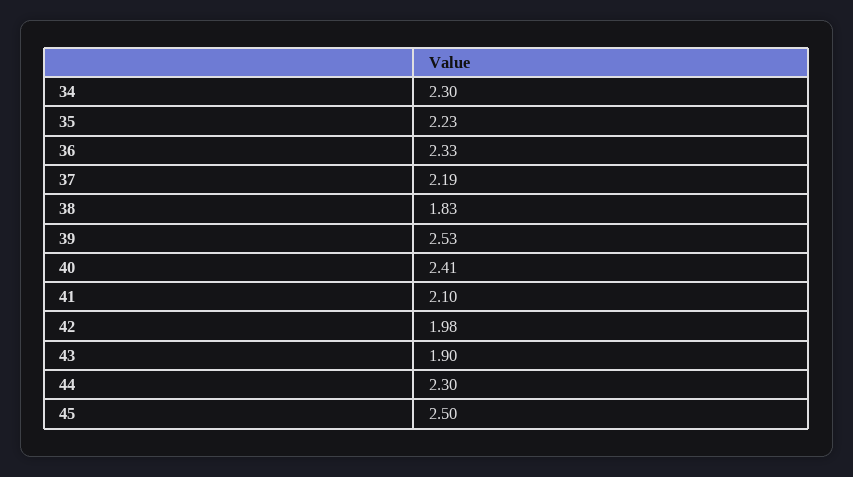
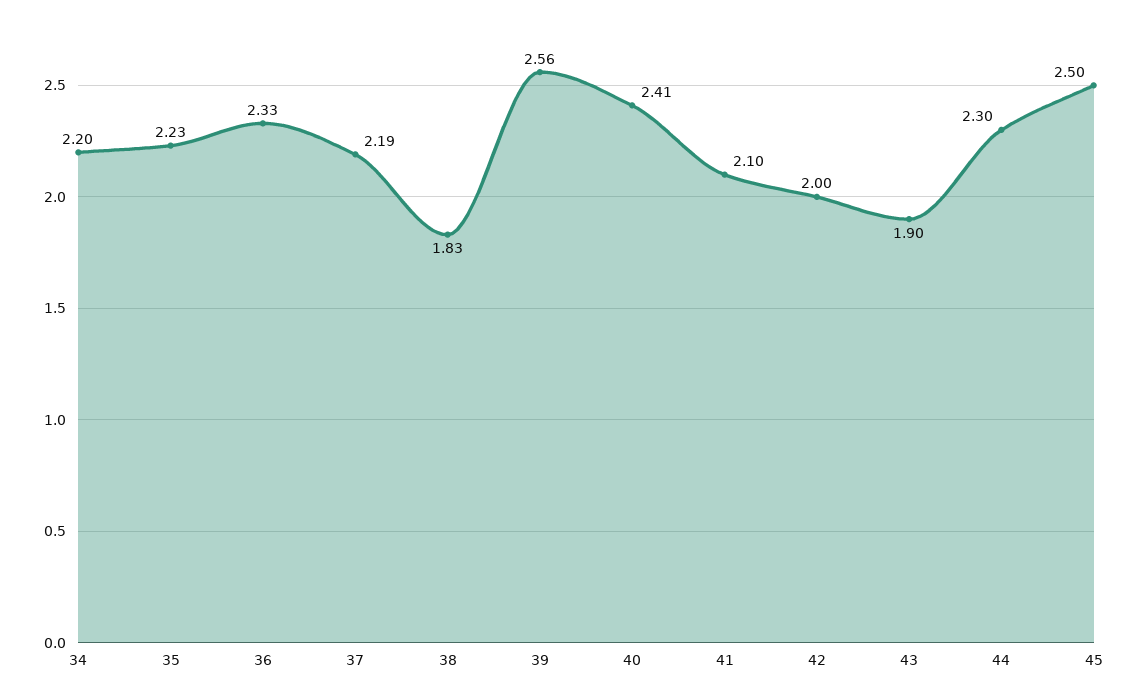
  {
-   "34": 2.3,
+   "34": 2.2,
    "35": 2.23,
    "36": 2.33,
    "37": 2.19,
    "38": 1.83,
-   "39": 2.53,
+   "39": 2.56,
    "40": 2.41,
    "41": 2.1,
-   "42": 1.98,
+   "42": 2,
    "43": 1.9,
    "44": 2.3,
    "45": 2.5
  }

